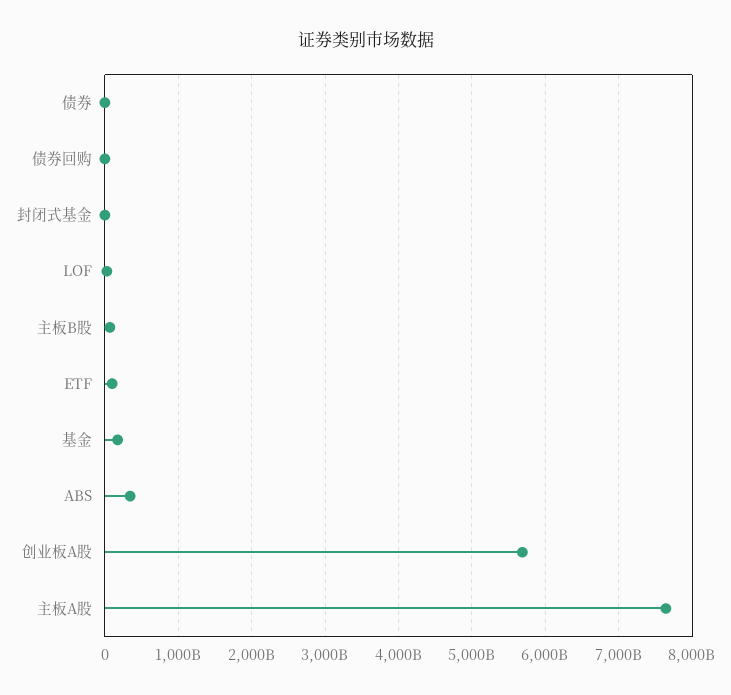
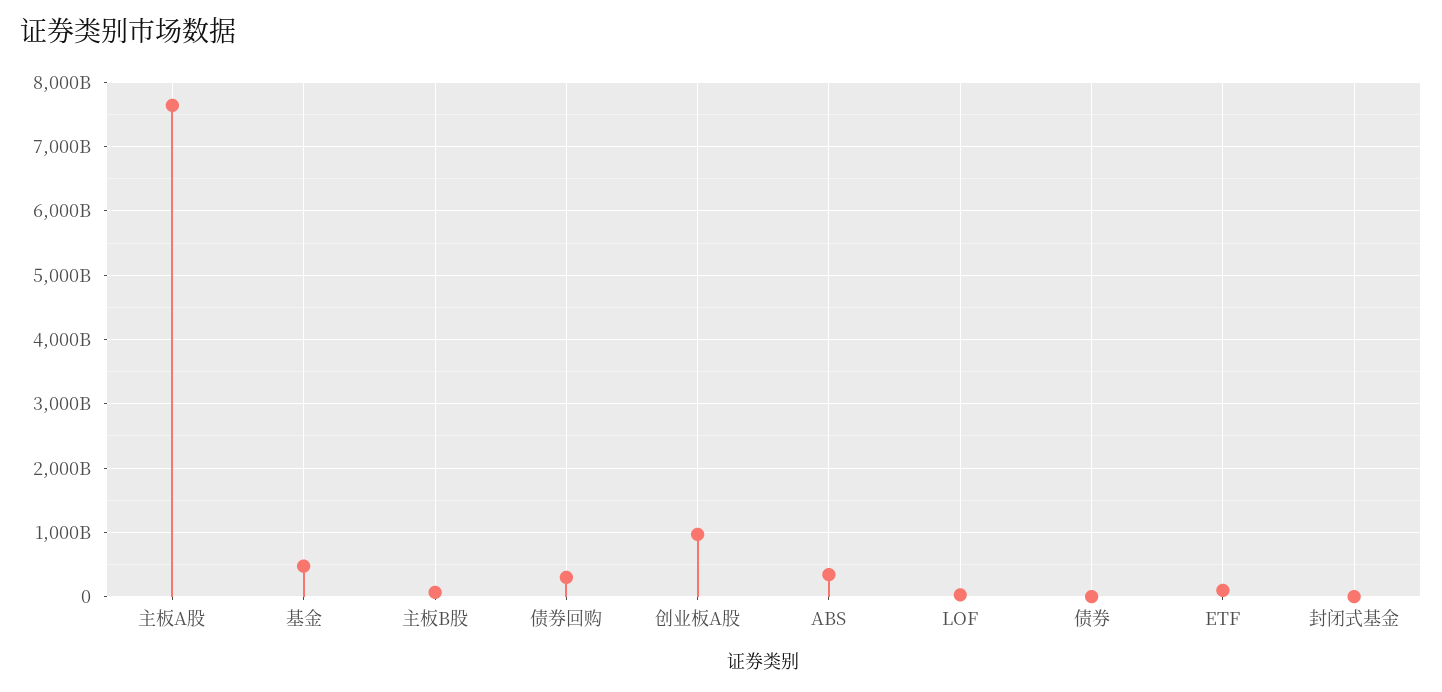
  {
    "债券": 0,
-   "债券回购": 0,
+   "债券回购": 300000000000,
    "封闭式基金": 0,
    "LOF": 0,
    "主板B股": 100000000000,
    "ETF": 100000000000,
-   "基金": 200000000000,
+   "基金": 500000000000,
    "ABS": 300000000000,
-   "创业板A股": 5700000000000,
+   "创业板A股": 1000000000000,
    "主板A股": 7600000000000
  }

